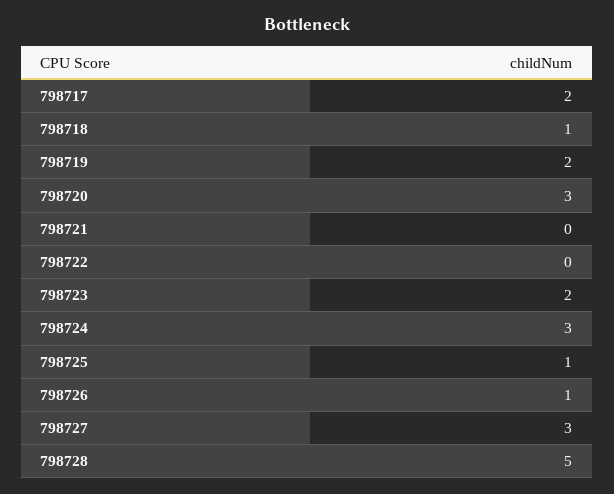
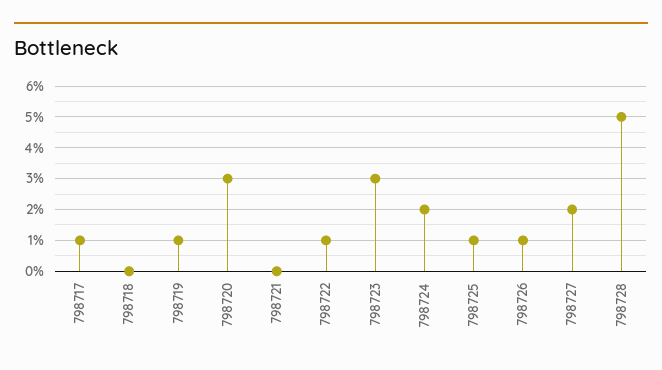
  {
-   "798717": 2,
+   "798717": 1,
-   "798718": 1,
+   "798718": 0,
-   "798719": 2,
+   "798719": 1,
    "798720": 3,
    "798721": 0,
-   "798722": 0,
+   "798722": 1,
-   "798723": 2,
+   "798723": 3,
-   "798724": 3,
+   "798724": 2,
    "798725": 1,
    "798726": 1,
-   "798727": 3,
+   "798727": 2,
    "798728": 5
  }

